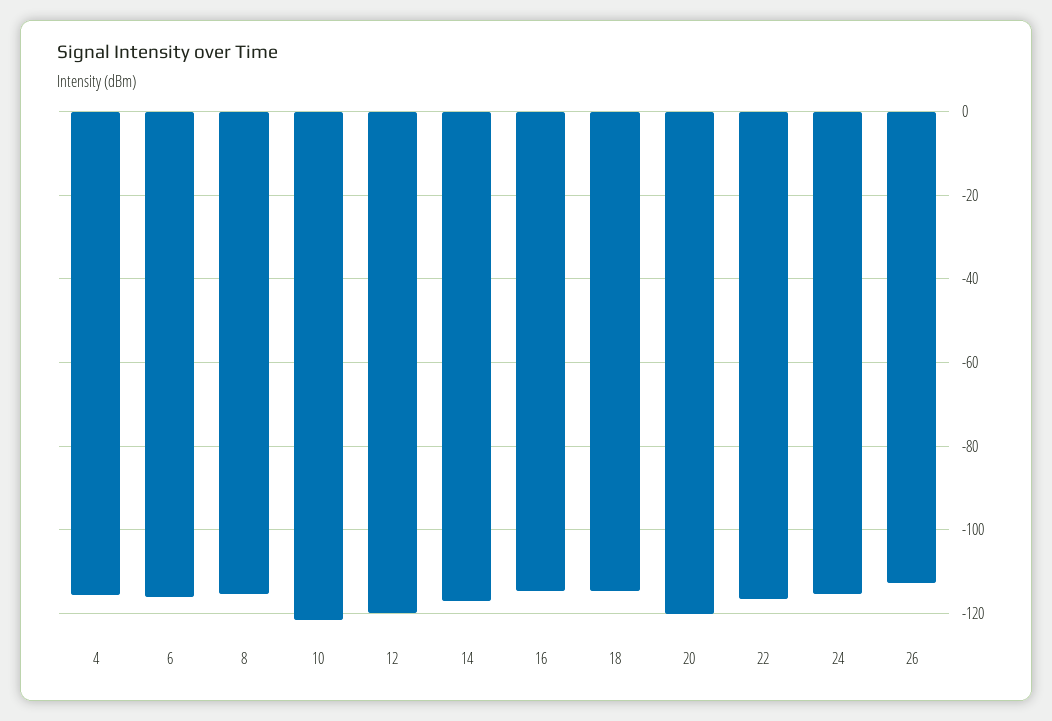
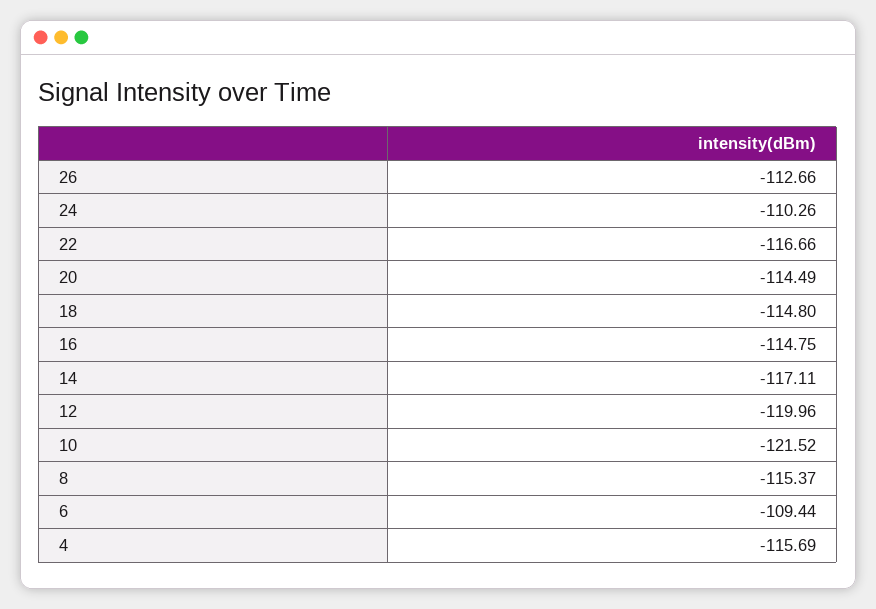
  {
    "4": -115.69,
-   "6": -116,
+   "6": -109.44,
    "8": -115.37,
    "10": -121.52,
    "12": -119.96,
    "14": -117.11,
    "16": -114.75,
    "18": -114.8,
-   "20": -120,
+   "20": -114.49,
    "22": -116.66,
-   "24": -116,
+   "24": -110.26,
    "26": -112.66
  }

